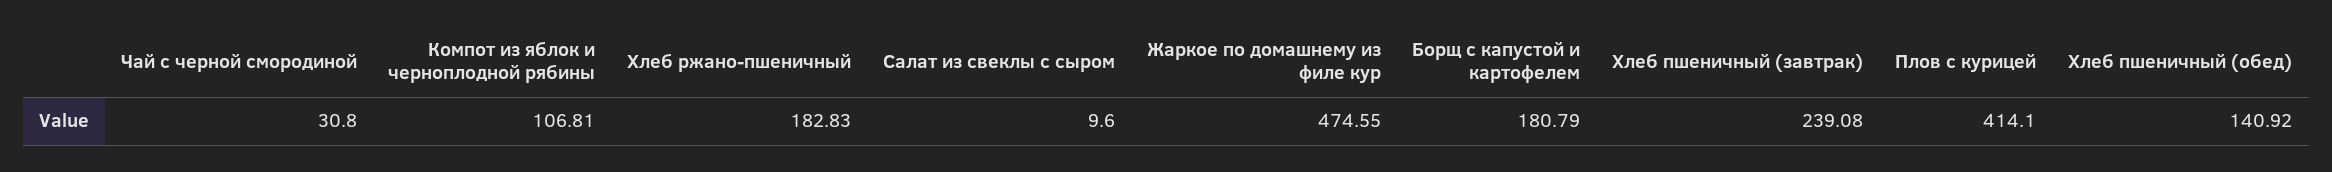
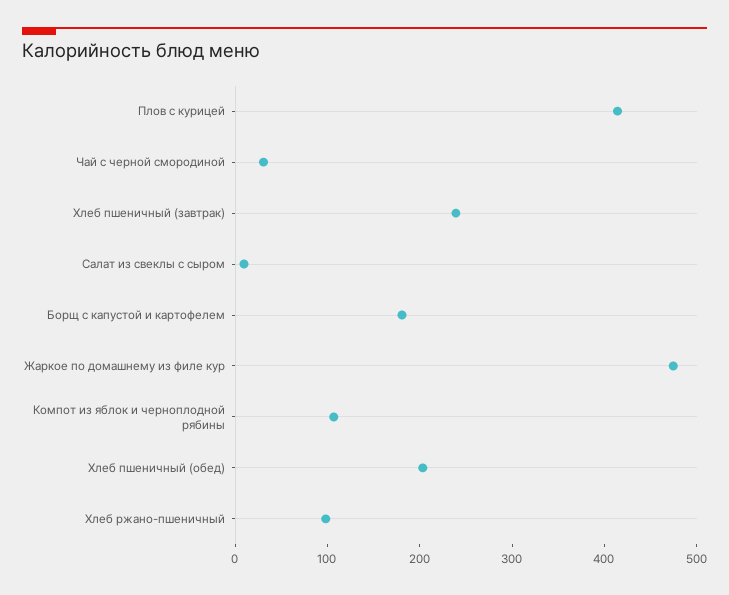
  {
    "Чай с черной смородиной": 30.8,
    "Компот из яблок и черноплодной рябины": 106.81,
-   "Хлеб ржано-пшеничный": 182.83,
+   "Хлеб ржано-пшеничный": 100,
    "Салат из свеклы с сыром": 9.6,
    "Жаркое по домашнему из филе кур": 474.55,
    "Борщ с капустой и картофелем": 180.79,
    "Хлеб пшеничный (завтрак)": 239.08,
    "Плов с курицей": 414.1,
-   "Хлеб пшеничный (обед)": 140.92
+   "Хлеб пшеничный (обед)": 200
  }

